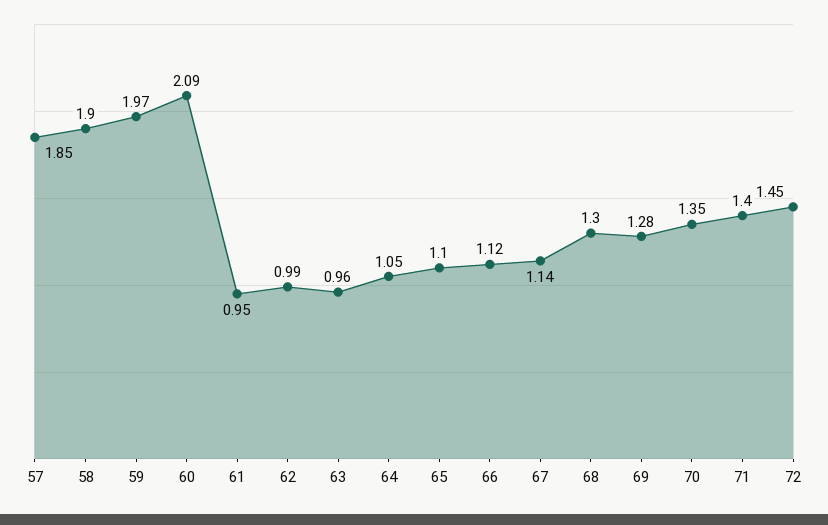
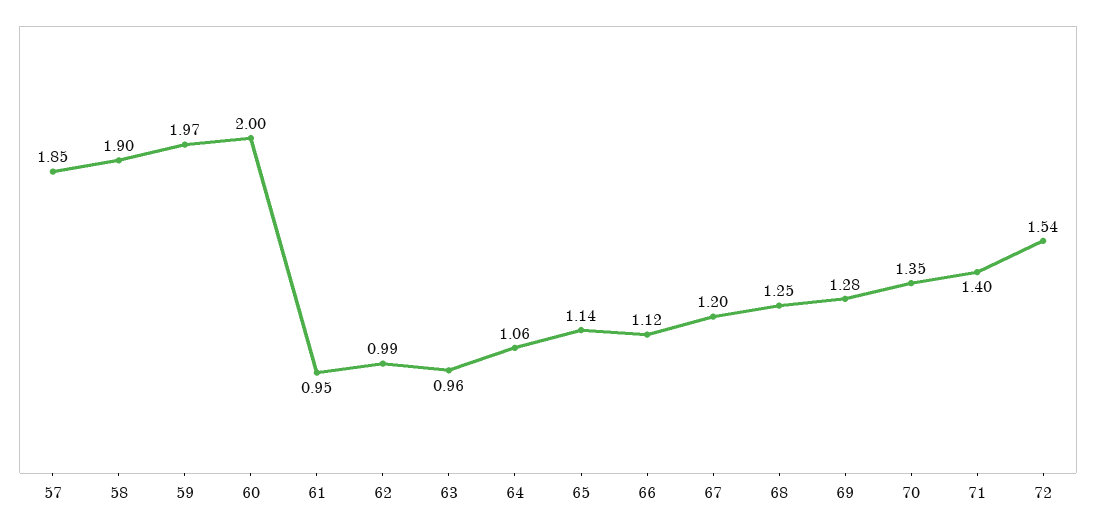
  {
    "57": 1.85,
    "58": 1.9,
    "59": 1.97,
-   "60": 2.09,
+   "60": 2,
    "61": 0.95,
    "62": 0.99,
    "63": 0.96,
-   "64": 1.05,
+   "64": 1.06,
-   "65": 1.1,
+   "65": 1.14,
    "66": 1.12,
-   "67": 1.14,
+   "67": 1.2,
-   "68": 1.3,
+   "68": 1.25,
    "69": 1.28,
    "70": 1.35,
    "71": 1.4,
-   "72": 1.45
+   "72": 1.54
  }

